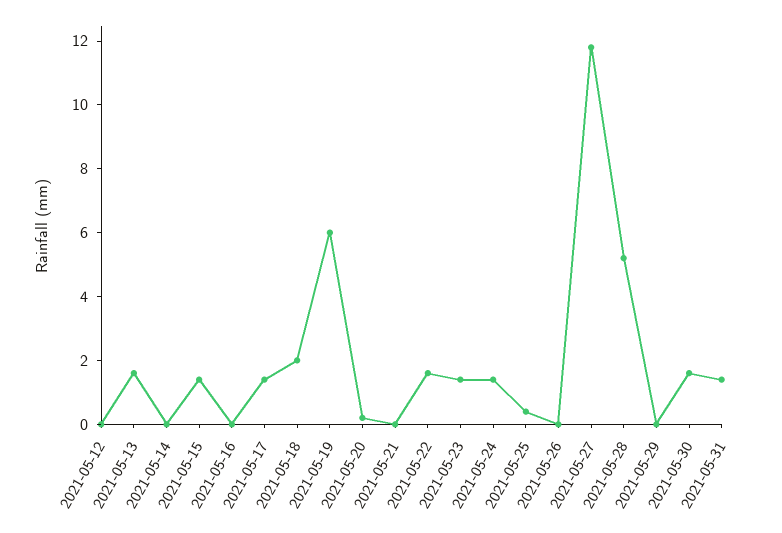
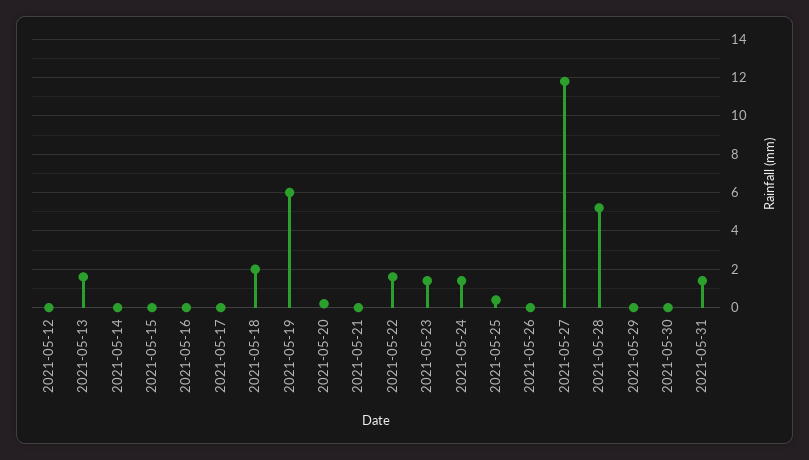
  {
    "2021-05-12": 0,
    "2021-05-13": 1.5,
    "2021-05-14": 0,
-   "2021-05-15": 1.5,
+   "2021-05-15": 0,
    "2021-05-16": 0,
-   "2021-05-17": 1.5,
+   "2021-05-17": 0,
    "2021-05-18": 2,
    "2021-05-19": 6,
    "2021-05-20": 0,
    "2021-05-21": 0,
    "2021-05-22": 1.5,
    "2021-05-23": 1.5,
    "2021-05-24": 1.5,
    "2021-05-25": 0.5,
    "2021-05-26": 0,
    "2021-05-27": 12,
    "2021-05-28": 5,
    "2021-05-29": 0,
-   "2021-05-30": 1.5,
+   "2021-05-30": 0,
    "2021-05-31": 1.5
  }

